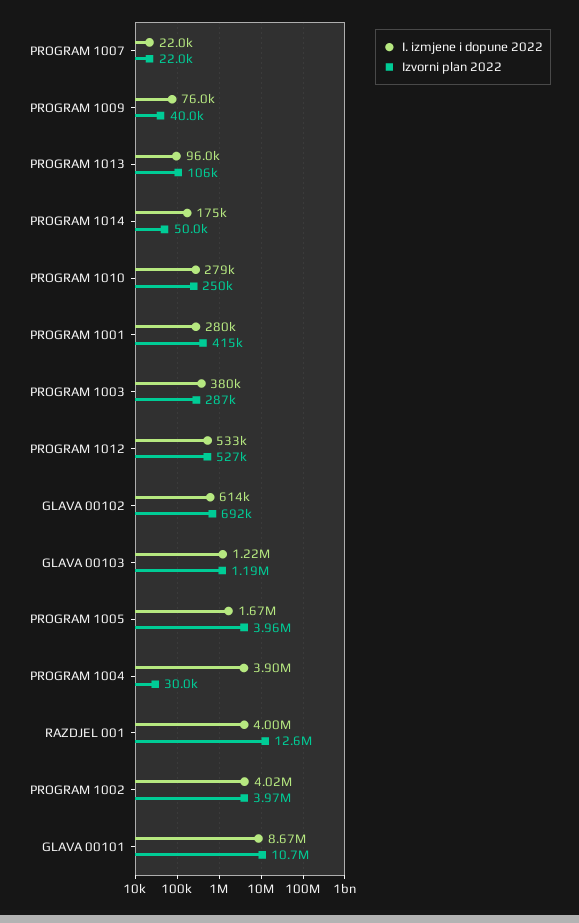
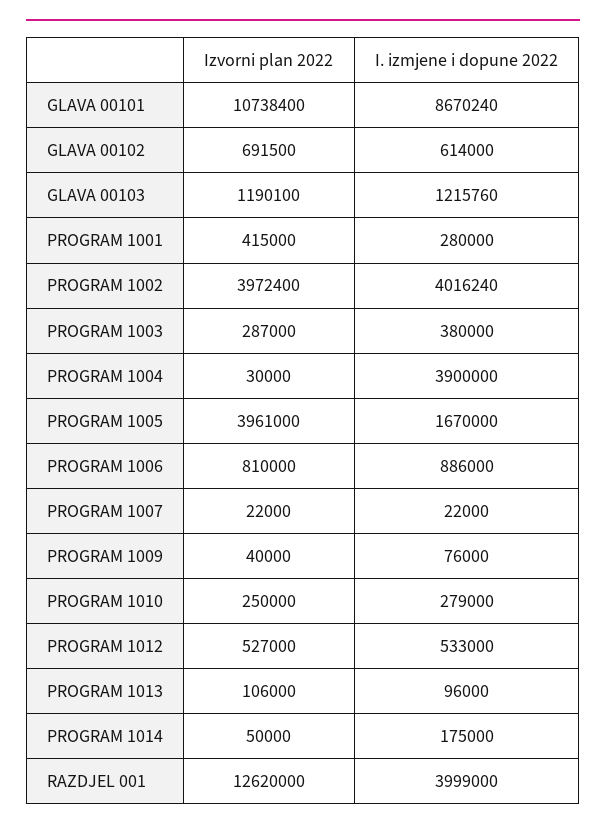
  {
    "I. izmjene i dopune 2022": {
      "PROGRAM 1007": 22000,
      "PROGRAM 1009": 76000,
      "PROGRAM 1013": 96000,
      "PROGRAM 1014": 175000,
      "PROGRAM 1010": 279000,
      "PROGRAM 1001": 280000,
      "PROGRAM 1003": 380000,
      "PROGRAM 1012": 533000,
      "GLAVA 00102": 614000,
      "GLAVA 00103": 1215760,
      "PROGRAM 1005": 1670000,
      "PROGRAM 1004": 3900000,
      "RAZDJEL 001": 3999000,
      "PROGRAM 1002": 4016240,
-     "GLAVA 00101": 8670240
+     "GLAVA 00101": 8670240,
+     "PROGRAM 1006": 886000
    },
    "Izvorni plan 2022": {
      "PROGRAM 1007": 22000,
      "PROGRAM 1009": 40000,
      "PROGRAM 1013": 106000,
      "PROGRAM 1014": 50000,
      "PROGRAM 1010": 250000,
      "PROGRAM 1001": 415000,
      "PROGRAM 1003": 287000,
      "PROGRAM 1012": 527000,
      "GLAVA 00102": 691500,
      "GLAVA 00103": 1190100,
      "PROGRAM 1005": 3961000,
      "PROGRAM 1004": 30000,
      "RAZDJEL 001": 12620000,
      "PROGRAM 1002": 3972400,
-     "GLAVA 00101": 10738400
+     "GLAVA 00101": 10738400,
+     "PROGRAM 1006": 810000
    }
  }

